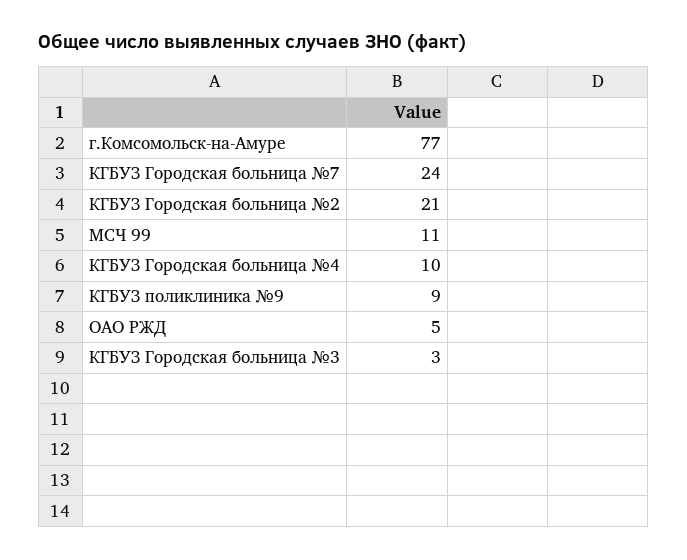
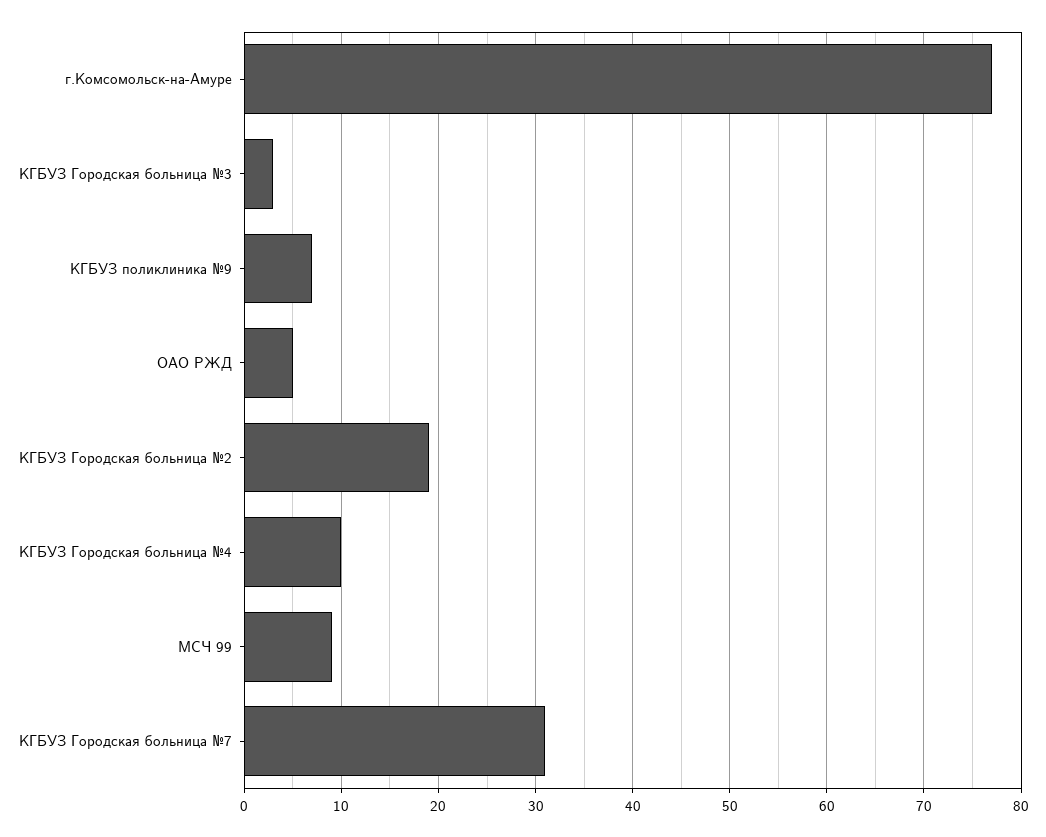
  {
    "г.Комсомольск-на-Амуре": 77,
-   "КГБУЗ Городская больница №7": 24,
+   "КГБУЗ Городская больница №7": 31,
-   "КГБУЗ Городская больница №2": 21,
+   "КГБУЗ Городская больница №2": 19,
-   "МСЧ 99": 11,
+   "МСЧ 99": 9,
    "КГБУЗ Городская больница №4": 10,
-   "КГБУЗ поликлиника №9": 9,
+   "КГБУЗ поликлиника №9": 7,
    "ОАО РЖД": 5,
    "КГБУЗ Городская больница №3": 3
  }

